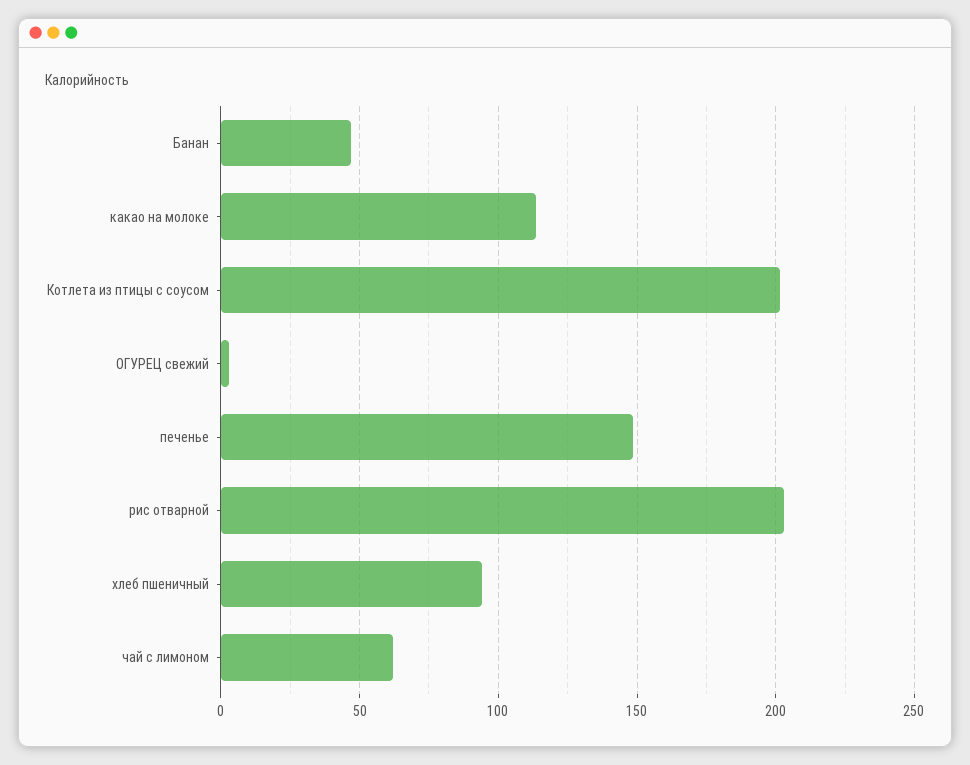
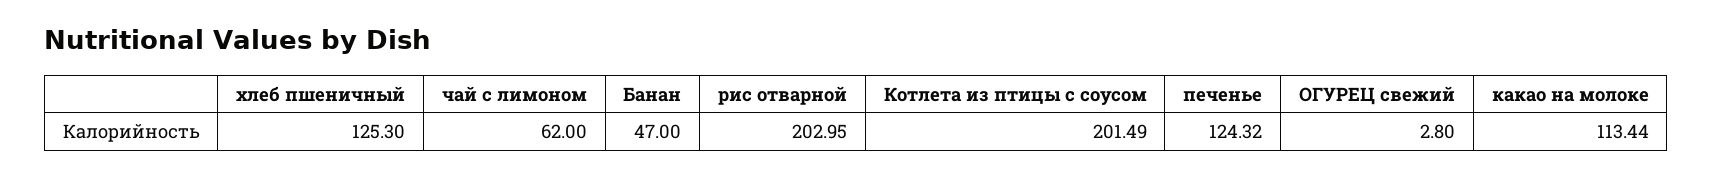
  {
    "Банан": 47,
    "какао на молоке": 113.44,
    "Котлета из птицы с соусом": 201.49,
    "ОГУРЕЦ свежий": 2.8,
-   "печенье": 150,
+   "печенье": 124.32,
    "рис отварной": 202.95,
-   "хлеб пшеничный": 95,
+   "хлеб пшеничный": 125.3,
    "чай с лимоном": 62
  }

